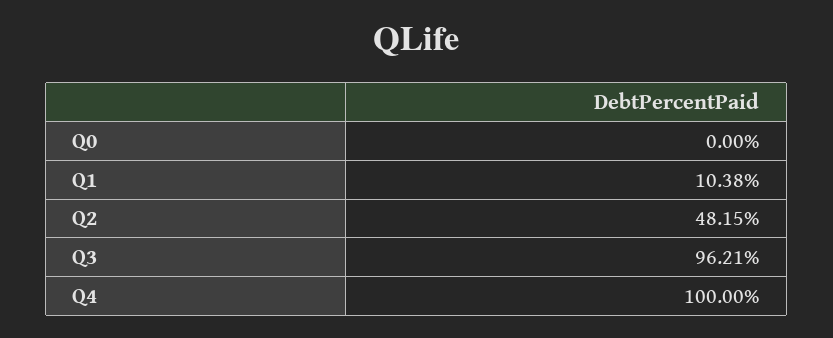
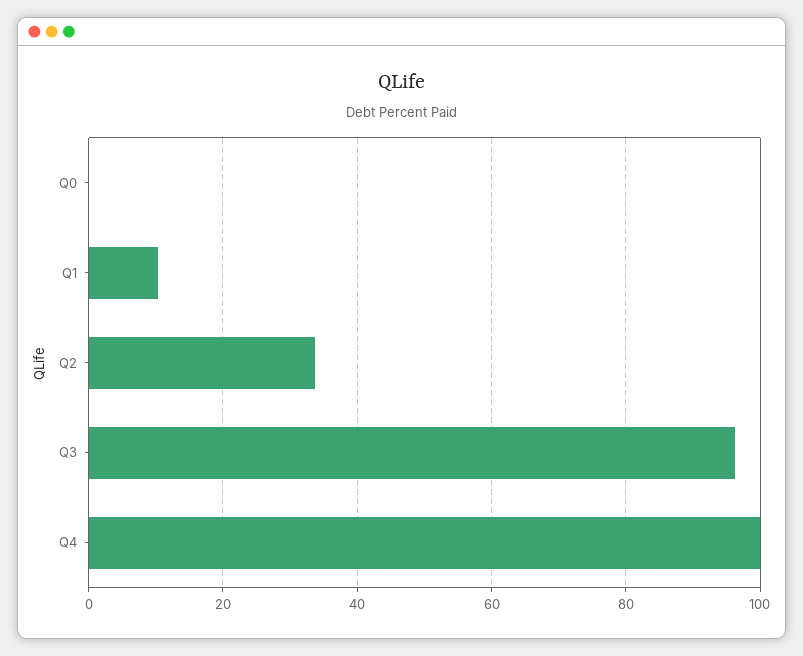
  {
    "Q0": 0,
    "Q1": 10.38,
-   "Q2": 48.15,
+   "Q2": 34,
    "Q3": 96.21,
    "Q4": 100
  }

